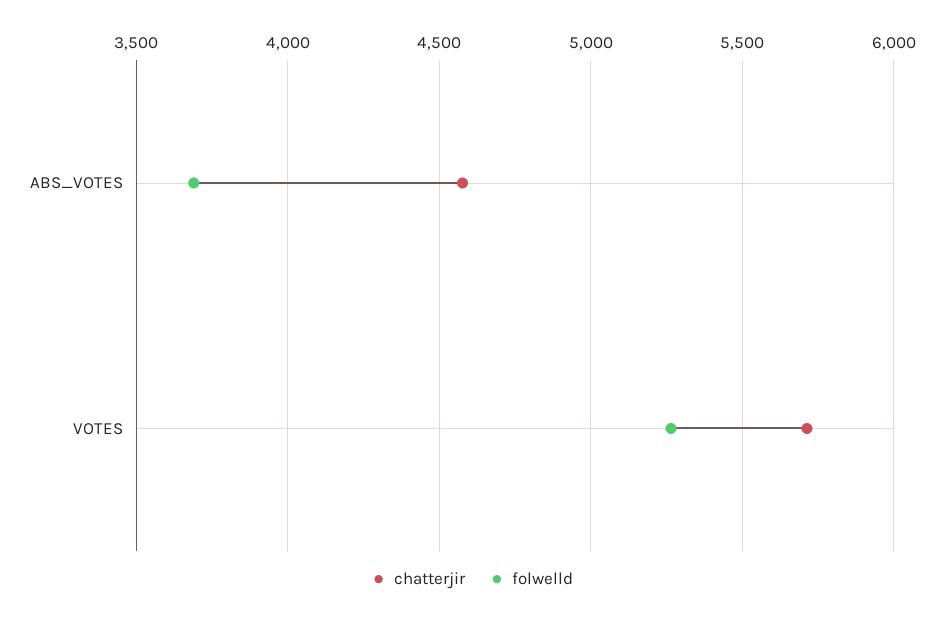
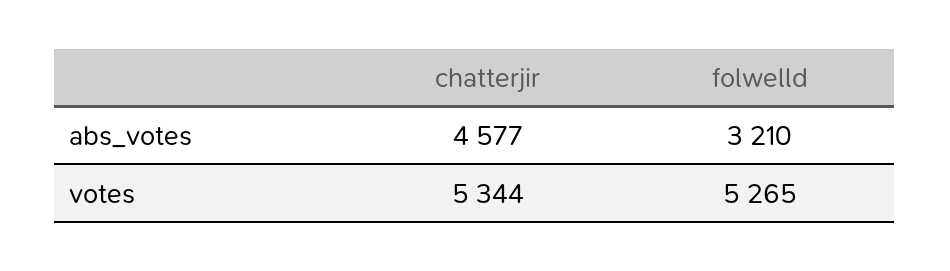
  {
    "chatterjir": {
      "ABS_VOTES": 4577,
-     "VOTES": 5700
+     "VOTES": 5344
    },
    "folwelld": {
-     "ABS_VOTES": 3700,
+     "ABS_VOTES": 3210,
      "VOTES": 5265
    }
  }

